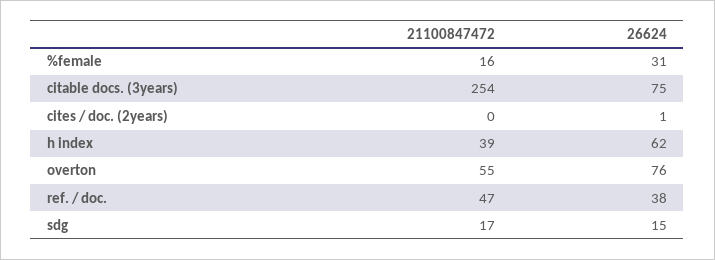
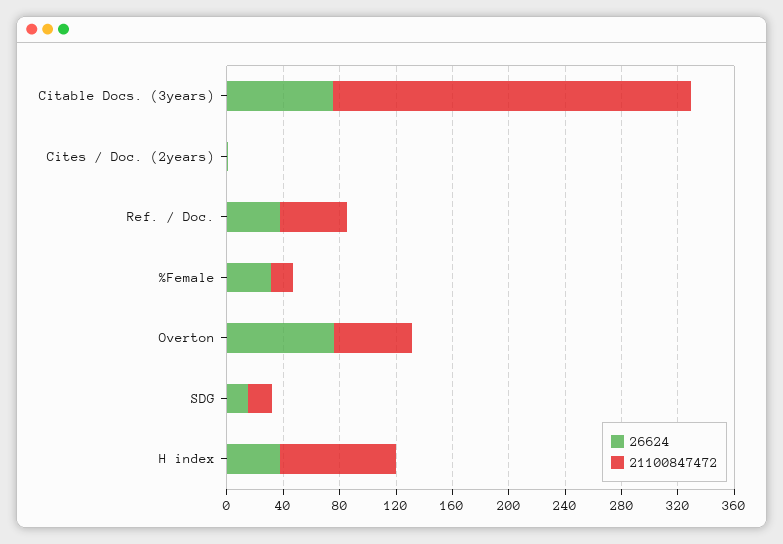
  {
    "21100847472": {
      "%female": 16,
      "citable docs. (3years)": 254,
      "cites / doc. (2years)": 0,
-     "h index": 39,
+     "h index": 80,
      "overton": 55,
      "ref. / doc.": 47,
      "sdg": 17
    },
    "26624": {
      "%female": 31,
      "citable docs. (3years)": 75,
      "cites / doc. (2years)": 1,
-     "h index": 62,
+     "h index": 40,
      "overton": 76,
      "ref. / doc.": 38,
      "sdg": 15
    }
  }

